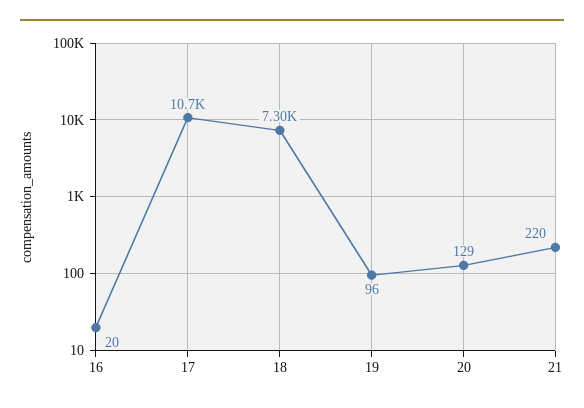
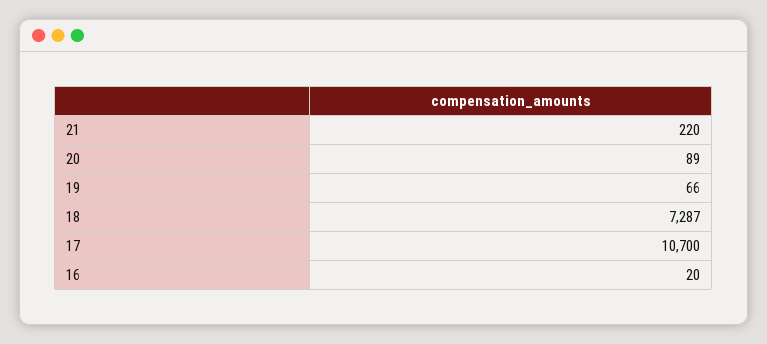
  {
    "16": 20,
    "17": 10700,
-   "18": 7300,
+   "18": 7287,
-   "19": 96,
+   "19": 66,
-   "20": 129,
+   "20": 89,
    "21": 220
  }

